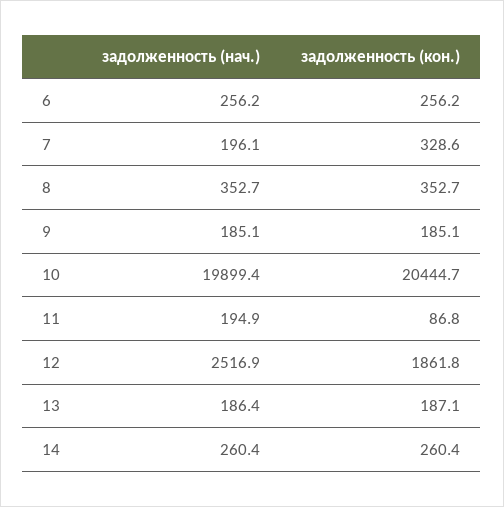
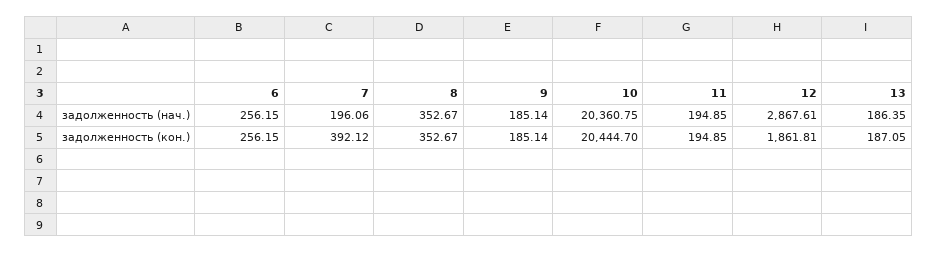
  {
    "задолженность (нач.)": {
      "6": 256.15,
      "7": 196.06,
      "8": 352.67,
      "9": 185.14,
-     "10": 19899.4,
+     "10": 20360.75,
      "11": 194.85,
-     "12": 2516.9,
+     "12": 2867.61,
-     "13": 186.35,
+     "13": 186.35
-     "14": 260.4
    },
    "задолженность (кон.)": {
      "6": 256.15,
-     "7": 328.6,
+     "7": 392.12,
      "8": 352.67,
      "9": 185.14,
      "10": 20444.7,
-     "11": 86.8,
+     "11": 194.85,
      "12": 1861.81,
-     "13": 187.05,
+     "13": 187.05
-     "14": 260.4
    }
  }

